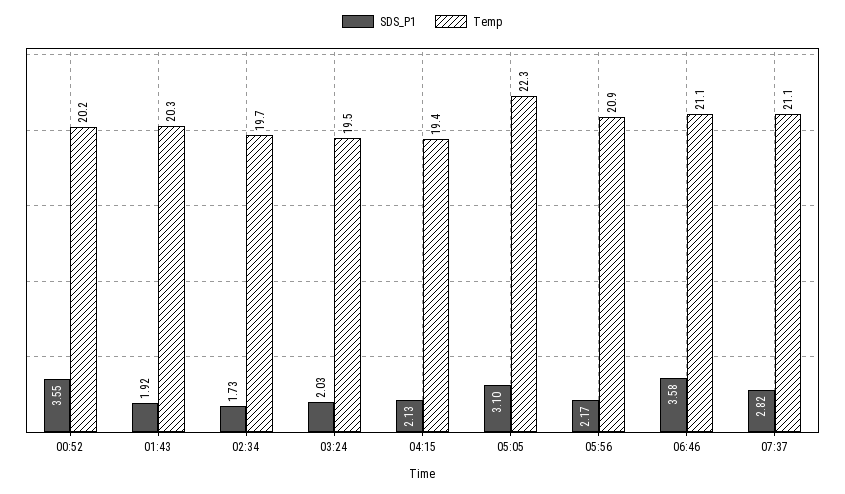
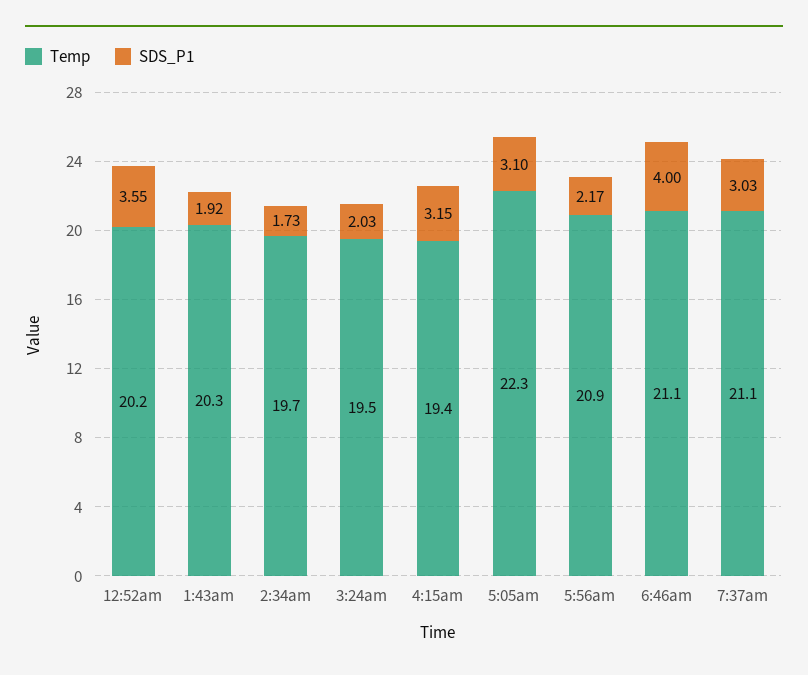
  {
    "SDS_P1": {
      "00:52": 3.55,
      "01:43": 1.92,
      "02:34": 1.73,
      "03:24": 2.03,
-     "04:15": 2.13,
+     "04:15": 3.15,
      "05:05": 3.1,
      "05:56": 2.17,
-     "06:46": 3.58,
+     "06:46": 4,
-     "07:37": 2.82
+     "07:37": 3.03
    },
    "Temp": {
      "00:52": 20.2,
      "01:43": 20.3,
      "02:34": 19.7,
      "03:24": 19.5,
      "04:15": 19.4,
      "05:05": 22.3,
      "05:56": 20.9,
      "06:46": 21.1,
      "07:37": 21.1
    }
  }

